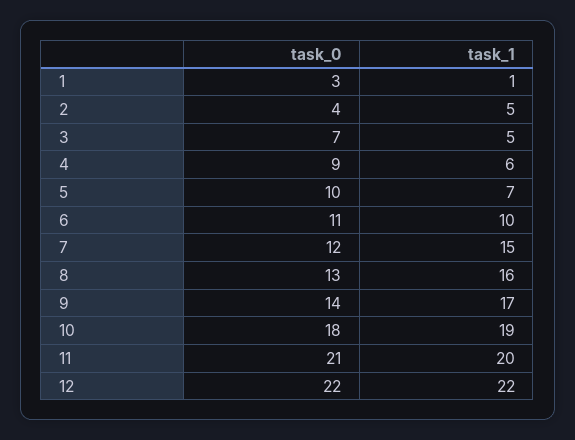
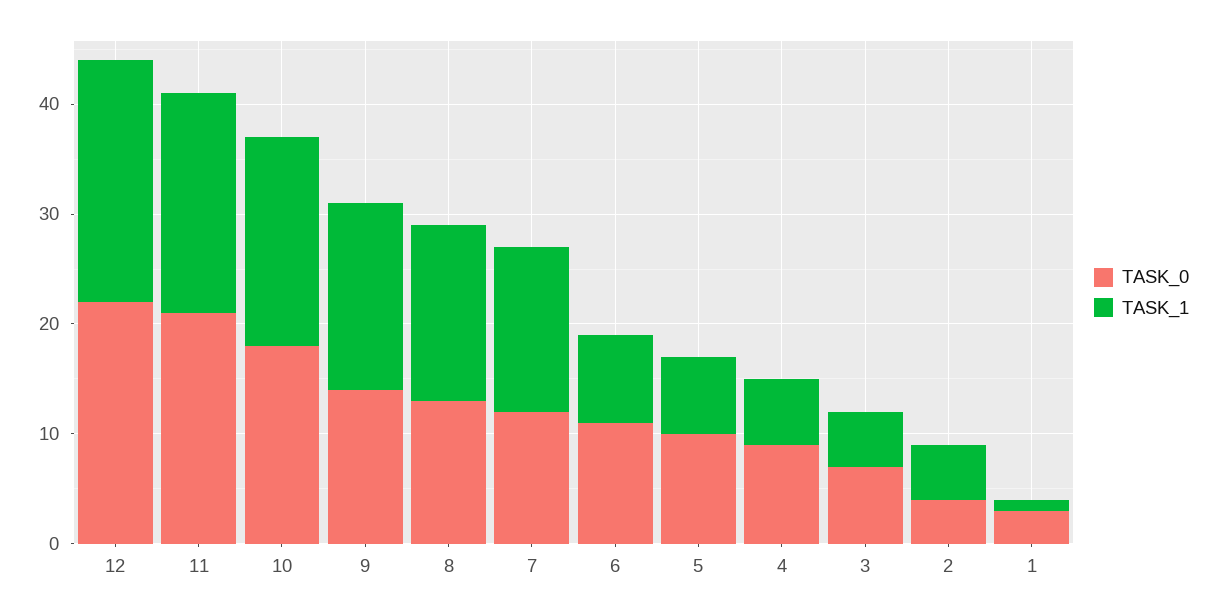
  {
    "task_0": {
      "1": 3,
      "2": 4,
      "3": 7,
      "4": 9,
      "5": 10,
      "6": 11,
      "7": 12,
      "8": 13,
      "9": 14,
      "10": 18,
      "11": 21,
      "12": 22
    },
    "task_1": {
      "1": 1,
      "2": 5,
      "3": 5,
      "4": 6,
      "5": 7,
-     "6": 10,
+     "6": 8,
      "7": 15,
      "8": 16,
      "9": 17,
      "10": 19,
      "11": 20,
      "12": 22
    }
  }

